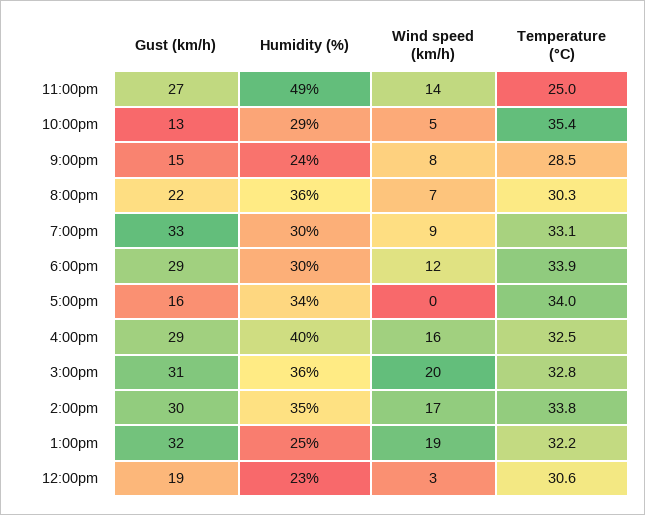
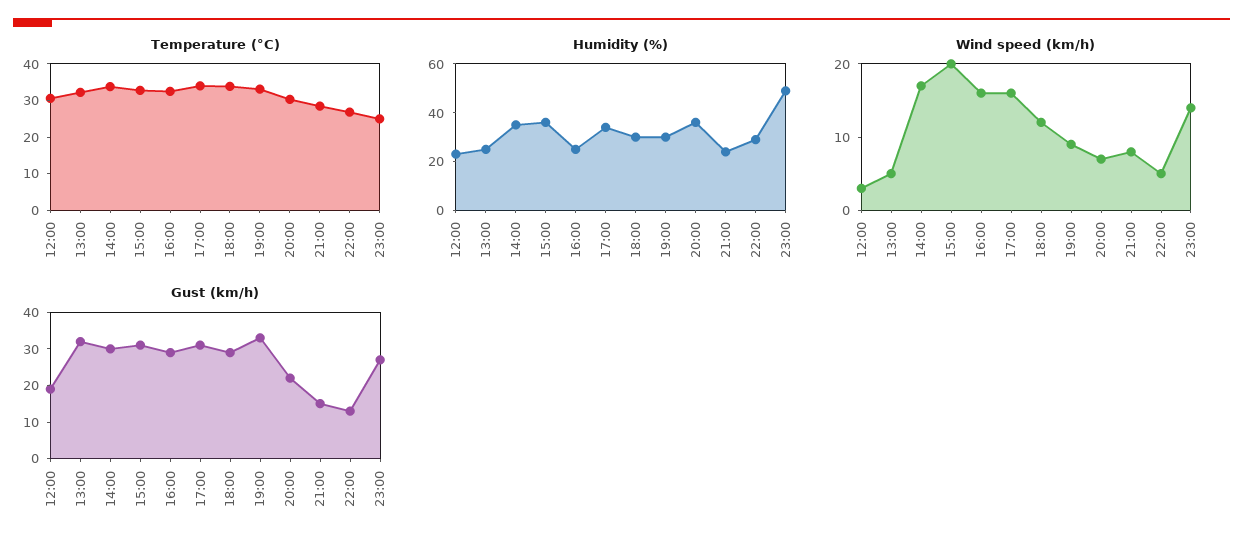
  {
    "Gust (km/h)": {
      "11:00pm": 27,
      "10:00pm": 13,
      "9:00pm": 15,
      "8:00pm": 22,
      "7:00pm": 33,
      "6:00pm": 29,
-     "5:00pm": 16,
+     "5:00pm": 30,
      "4:00pm": 29,
      "3:00pm": 31,
      "2:00pm": 30,
      "1:00pm": 32,
      "12:00pm": 19
    },
    "Humidity (%)": {
      "11:00pm": 49,
      "10:00pm": 29,
      "9:00pm": 24,
      "8:00pm": 36,
      "7:00pm": 30,
      "6:00pm": 30,
      "5:00pm": 34,
-     "4:00pm": 40,
+     "4:00pm": 25,
      "3:00pm": 36,
      "2:00pm": 35,
      "1:00pm": 25,
      "12:00pm": 23
    },
    "Wind speed (km/h)": {
      "11:00pm": 14,
      "10:00pm": 5,
      "9:00pm": 8,
      "8:00pm": 7,
      "7:00pm": 9,
      "6:00pm": 12,
-     "5:00pm": 0,
+     "5:00pm": 15,
      "4:00pm": 16,
      "3:00pm": 20,
      "2:00pm": 17,
-     "1:00pm": 19,
+     "1:00pm": 5,
      "12:00pm": 3
    },
    "Temperature (°C)": {
      "11:00pm": 25,
-     "10:00pm": 35.4,
+     "10:00pm": 27.5,
      "9:00pm": 28.5,
      "8:00pm": 30.3,
      "7:00pm": 33.1,
      "6:00pm": 33.9,
      "5:00pm": 34,
      "4:00pm": 32.5,
      "3:00pm": 32.8,
      "2:00pm": 33.8,
      "1:00pm": 32.2,
      "12:00pm": 30.6
    }
  }

